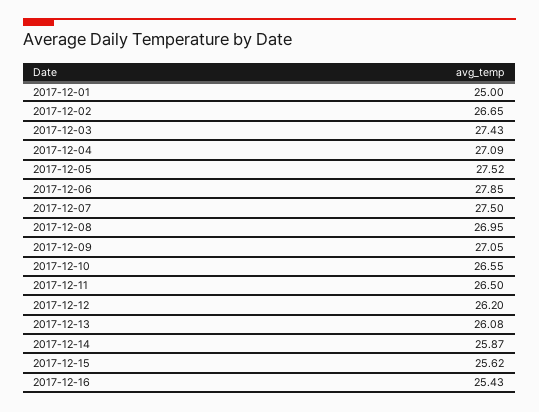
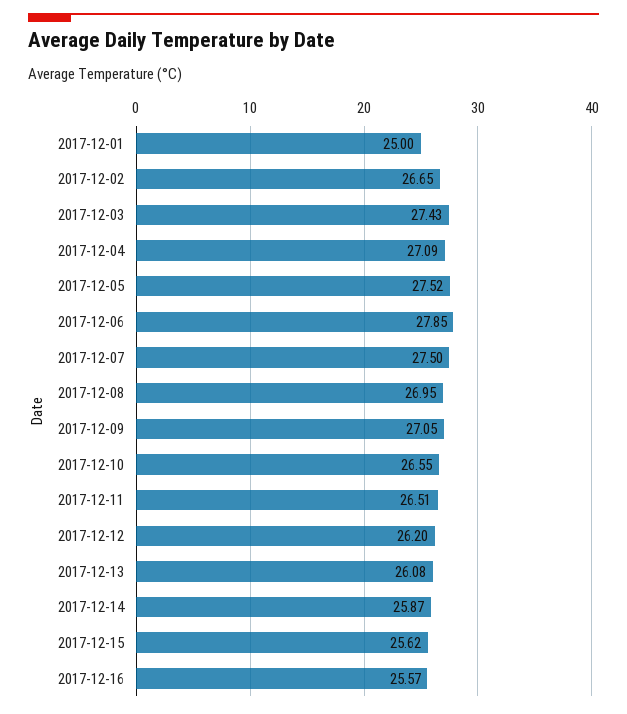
  {
    "2017-12-01": 25,
    "2017-12-02": 26.65,
    "2017-12-03": 27.43,
    "2017-12-04": 27.09,
    "2017-12-05": 27.52,
    "2017-12-06": 27.85,
    "2017-12-07": 27.5,
    "2017-12-08": 26.95,
    "2017-12-09": 27.05,
    "2017-12-10": 26.55,
-   "2017-12-11": 26.5,
+   "2017-12-11": 26.51,
    "2017-12-12": 26.2,
    "2017-12-13": 26.08,
    "2017-12-14": 25.87,
    "2017-12-15": 25.62,
-   "2017-12-16": 25.43
+   "2017-12-16": 25.57
  }

